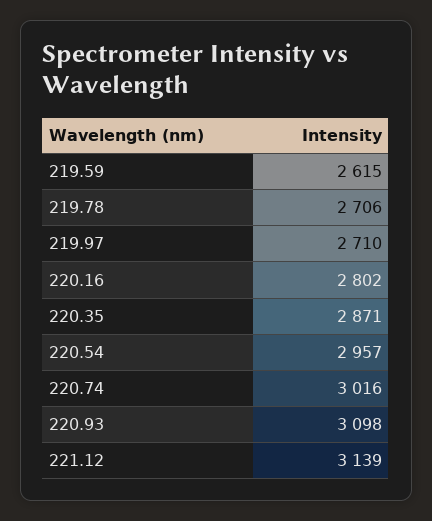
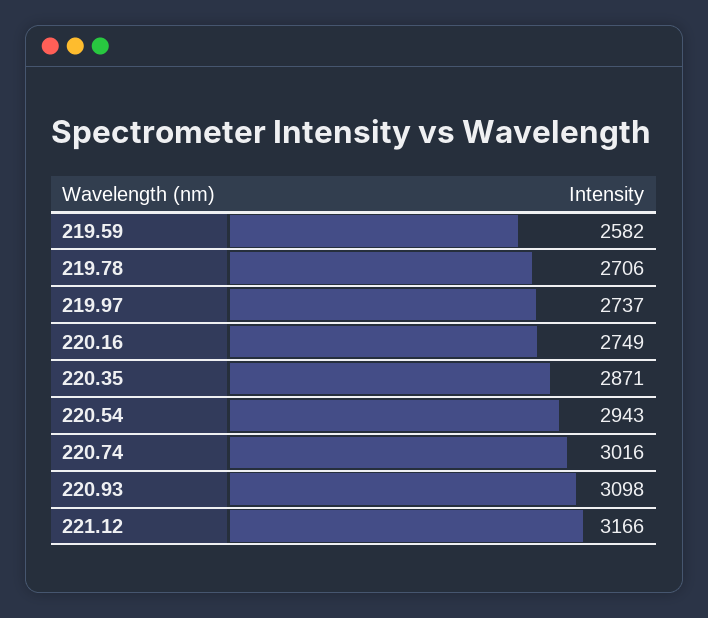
  {
-   "219.59": 2615,
+   "219.59": 2582,
    "219.78": 2706,
-   "219.97": 2710,
+   "219.97": 2737,
-   "220.16": 2802,
+   "220.16": 2749,
    "220.35": 2871,
-   "220.54": 2957,
+   "220.54": 2943,
    "220.74": 3016,
    "220.93": 3098,
-   "221.12": 3139
+   "221.12": 3166
  }

